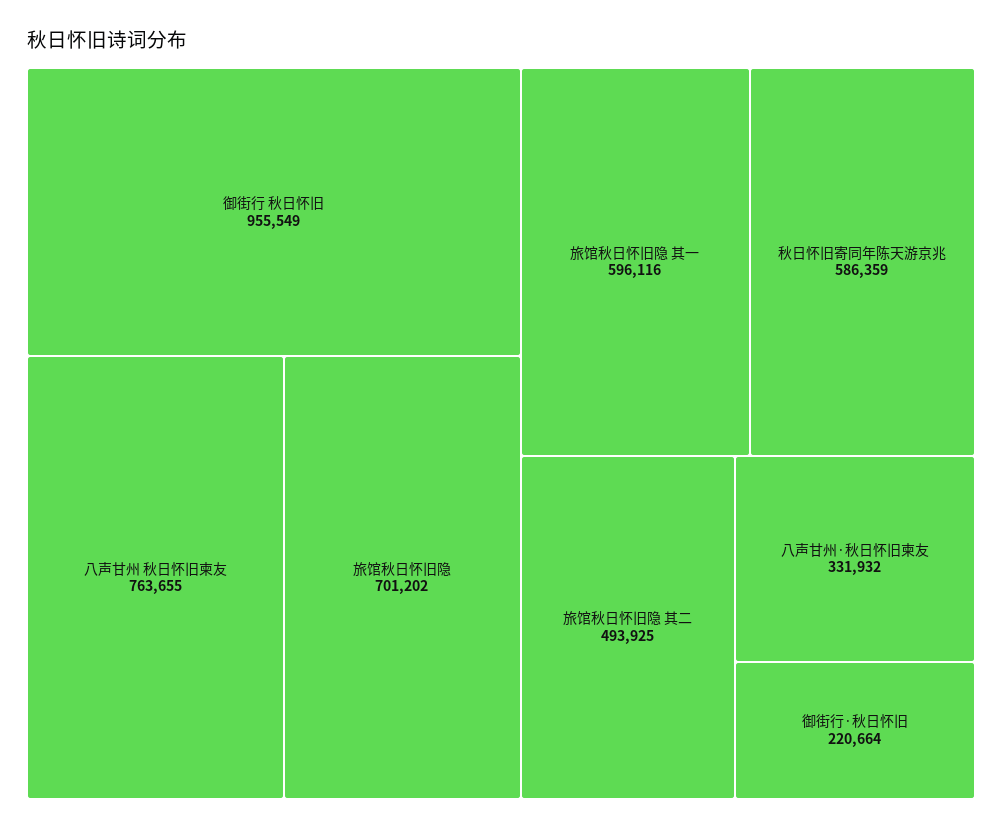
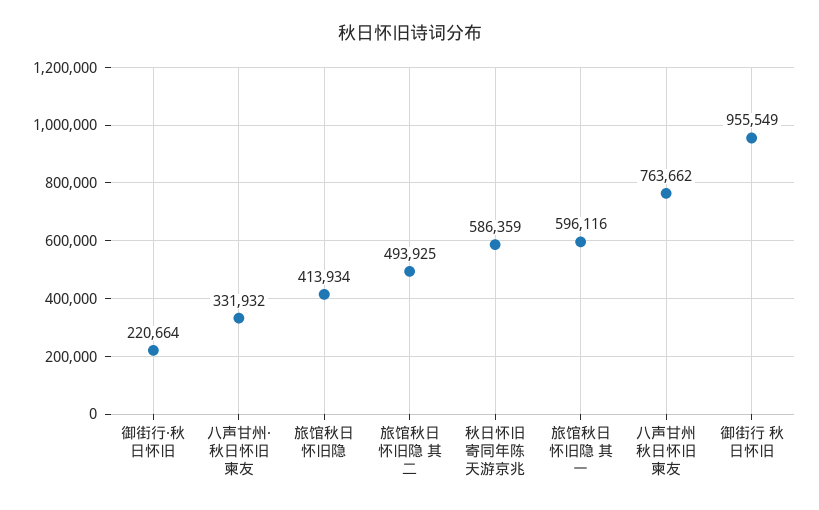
  {
    "御街行 秋日怀旧": 955549,
-   "八声甘州 秋日怀旧柬友": 763655,
+   "八声甘州 秋日怀旧柬友": 763662,
-   "旅馆秋日怀旧隐": 701202,
+   "旅馆秋日怀旧隐": 413934,
    "旅馆秋日怀旧隐 其一": 596116,
    "秋日怀旧寄同年陈天游京兆": 586359,
    "旅馆秋日怀旧隐 其二": 493925,
    "八声甘州·秋日怀旧柬友": 331932,
    "御街行·秋日怀旧": 220664
  }

